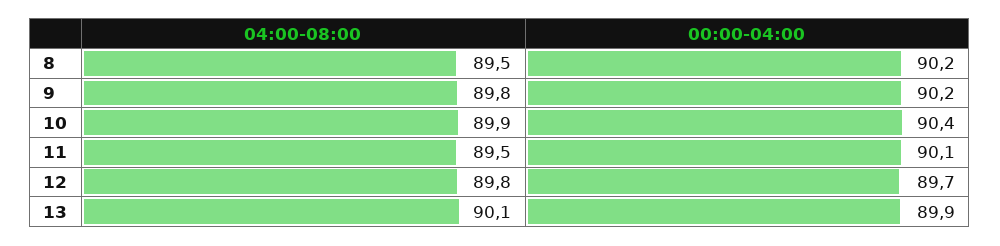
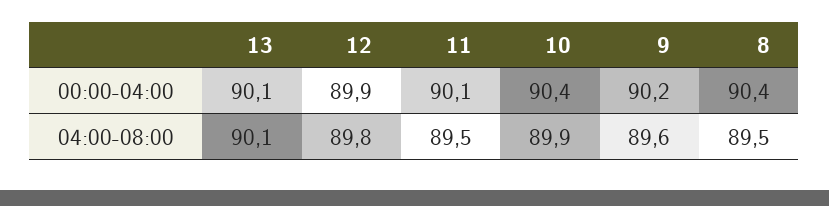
  {
    "04:00-08:00": {
      "8": 89.5,
-     "9": 89.8,
+     "9": 89.6,
      "10": 89.9,
      "11": 89.5,
      "12": 89.8,
      "13": 90.1
    },
    "00:00-04:00": {
-     "8": 90.2,
+     "8": 90.4,
      "9": 90.2,
      "10": 90.4,
      "11": 90.1,
-     "12": 89.7,
+     "12": 89.9,
-     "13": 89.9
+     "13": 90.1
    }
  }

